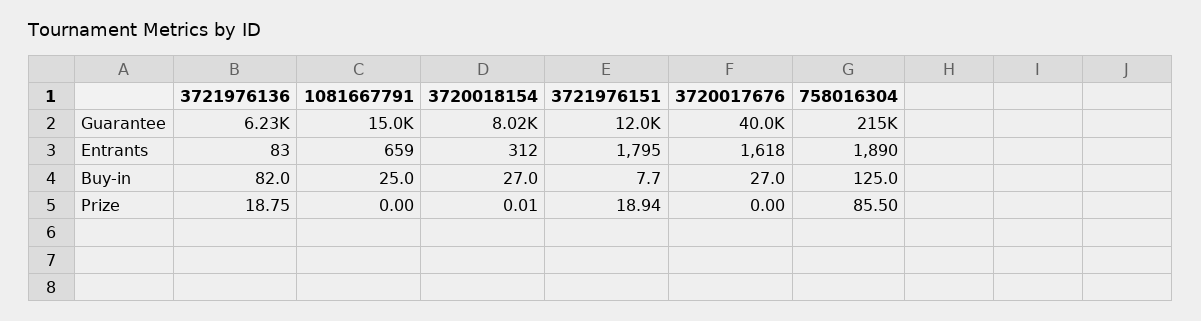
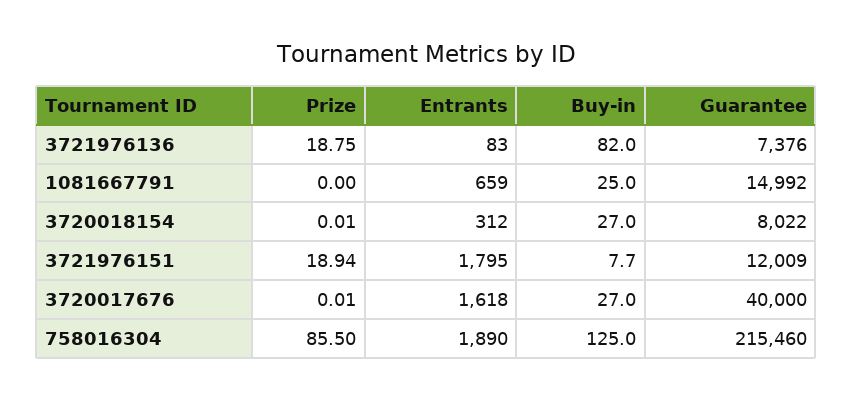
  {
    "3721976136": {
-     "Guarantee": 6230,
+     "Guarantee": 7376,
      "Entrants": 83,
      "Buy-in": 82,
      "Prize": 18.75
    },
    "1081667791": {
      "Guarantee": 14992,
      "Entrants": 659,
      "Buy-in": 25,
      "Prize": 0
    },
    "3720018154": {
      "Guarantee": 8022,
      "Entrants": 312,
      "Buy-in": 27,
      "Prize": 0.01
    },
    "3721976151": {
      "Guarantee": 12009,
      "Entrants": 1795,
      "Buy-in": 7.7,
      "Prize": 18.94
    },
    "3720017676": {
      "Guarantee": 40000,
      "Entrants": 1618,
      "Buy-in": 27,
-     "Prize": 0
+     "Prize": 0.01
    },
    "758016304": {
      "Guarantee": 215460,
      "Entrants": 1890,
      "Buy-in": 125,
      "Prize": 85.5
    }
  }

